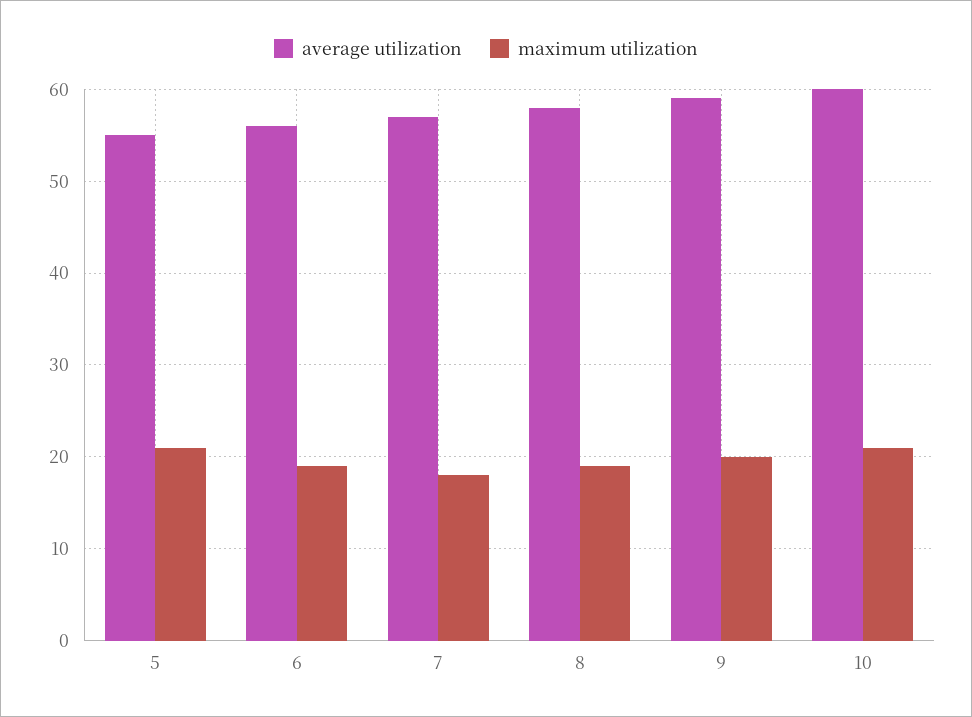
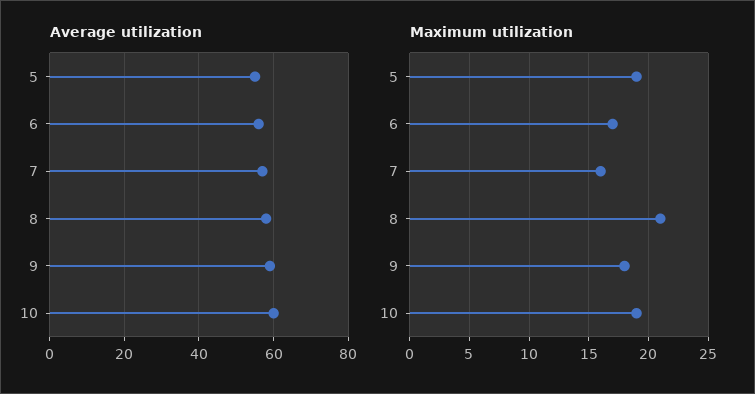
  {
    "average utilization": {
      "5": 55,
      "6": 56,
      "7": 57,
      "8": 58,
      "9": 59,
      "10": 60
    },
    "maximum utilization": {
-     "5": 21,
+     "5": 19,
-     "6": 19,
+     "6": 17,
-     "7": 18,
+     "7": 16,
-     "8": 19,
+     "8": 21,
-     "9": 20,
+     "9": 18,
-     "10": 21
+     "10": 19
    }
  }

